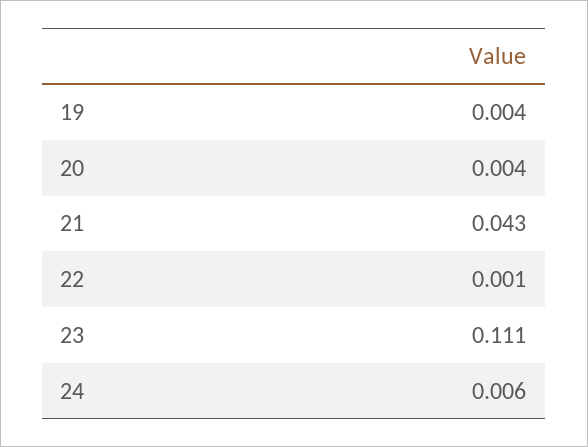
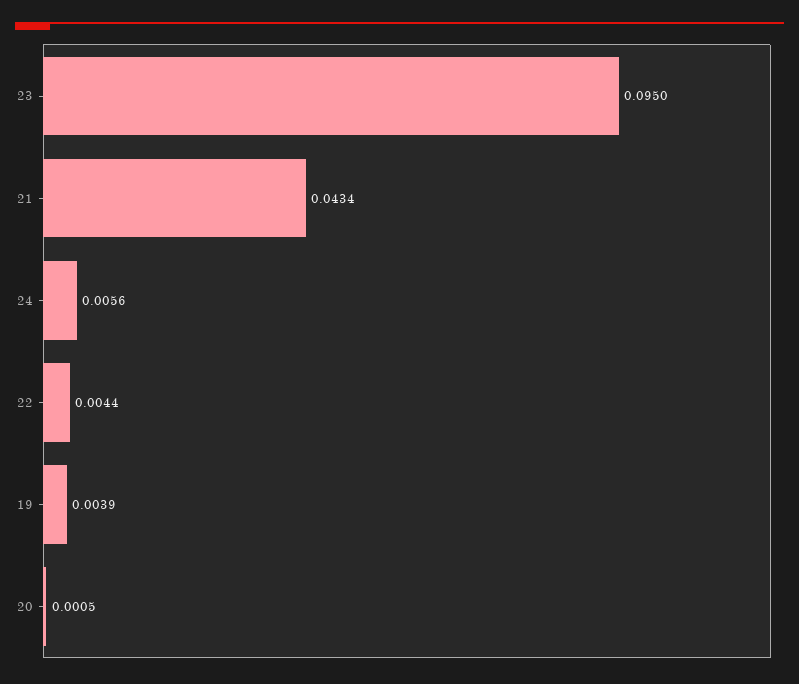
  {
    "19": 0.0039,
-   "20": 0.004,
+   "20": 0.0005,
    "21": 0.0434,
-   "22": 0.001,
+   "22": 0.0044,
-   "23": 0.111,
+   "23": 0.095,
    "24": 0.0056
  }

